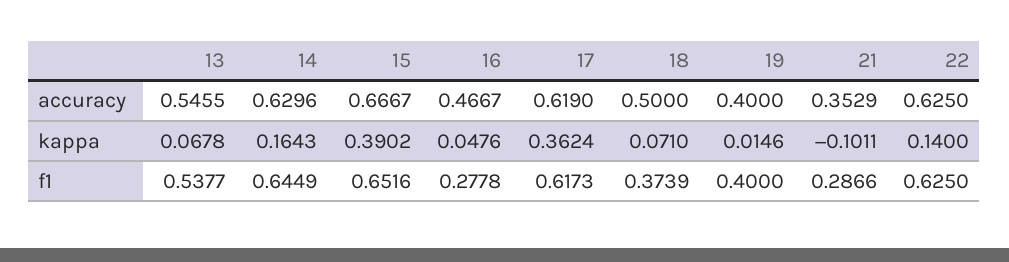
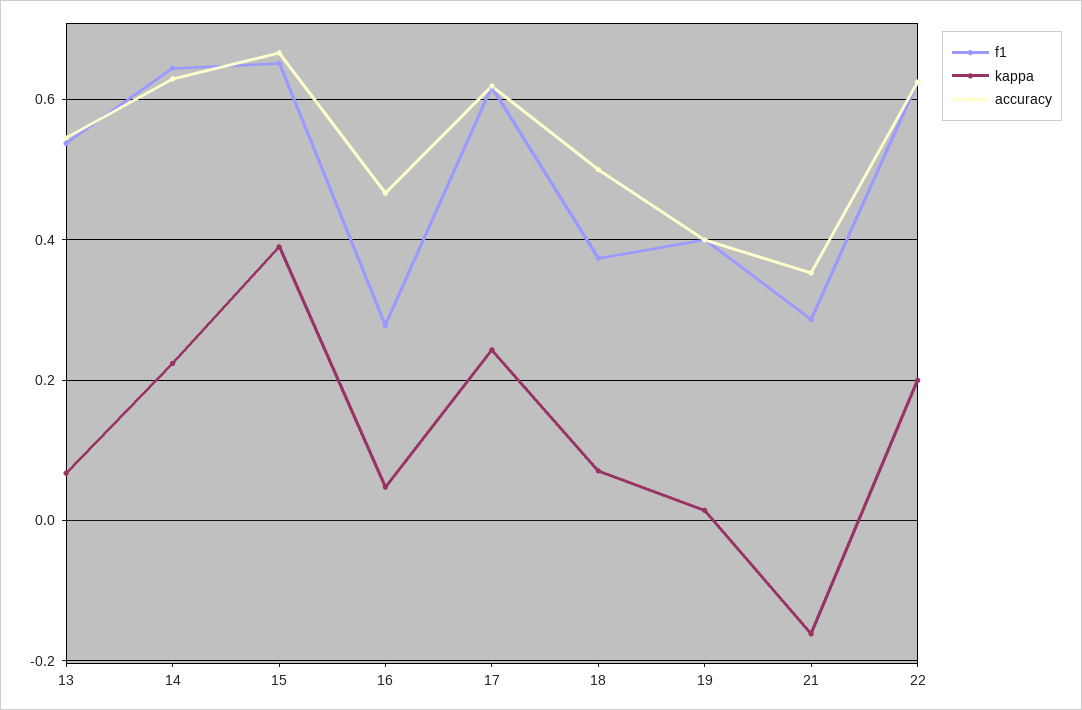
  {
    "accuracy": {
      "13": 0.5455,
      "14": 0.6296,
      "15": 0.6667,
      "16": 0.4667,
      "17": 0.619,
      "18": 0.5,
      "19": 0.4,
      "21": 0.3529,
      "22": 0.625
    },
    "kappa": {
      "13": 0.0678,
-     "14": 0.1643,
+     "14": 0.22,
      "15": 0.3902,
      "16": 0.0476,
-     "17": 0.3624,
+     "17": 0.24,
      "18": 0.071,
      "19": 0.0146,
-     "21": -0.1011,
+     "21": -0.16,
-     "22": 0.14
+     "22": 0.2
    },
    "f1": {
      "13": 0.5377,
      "14": 0.6449,
      "15": 0.6516,
      "16": 0.2778,
      "17": 0.6173,
      "18": 0.3739,
      "19": 0.4,
      "21": 0.2866,
      "22": 0.625
    }
  }

